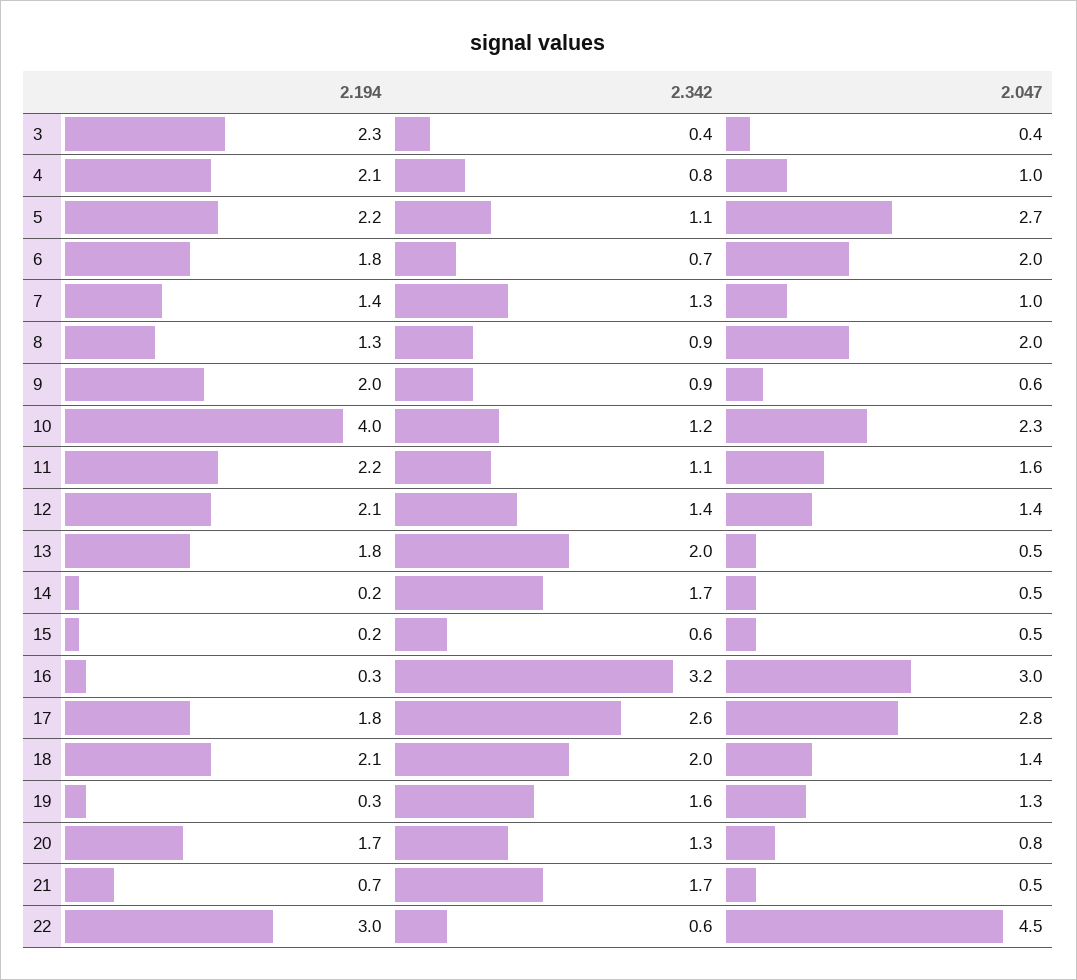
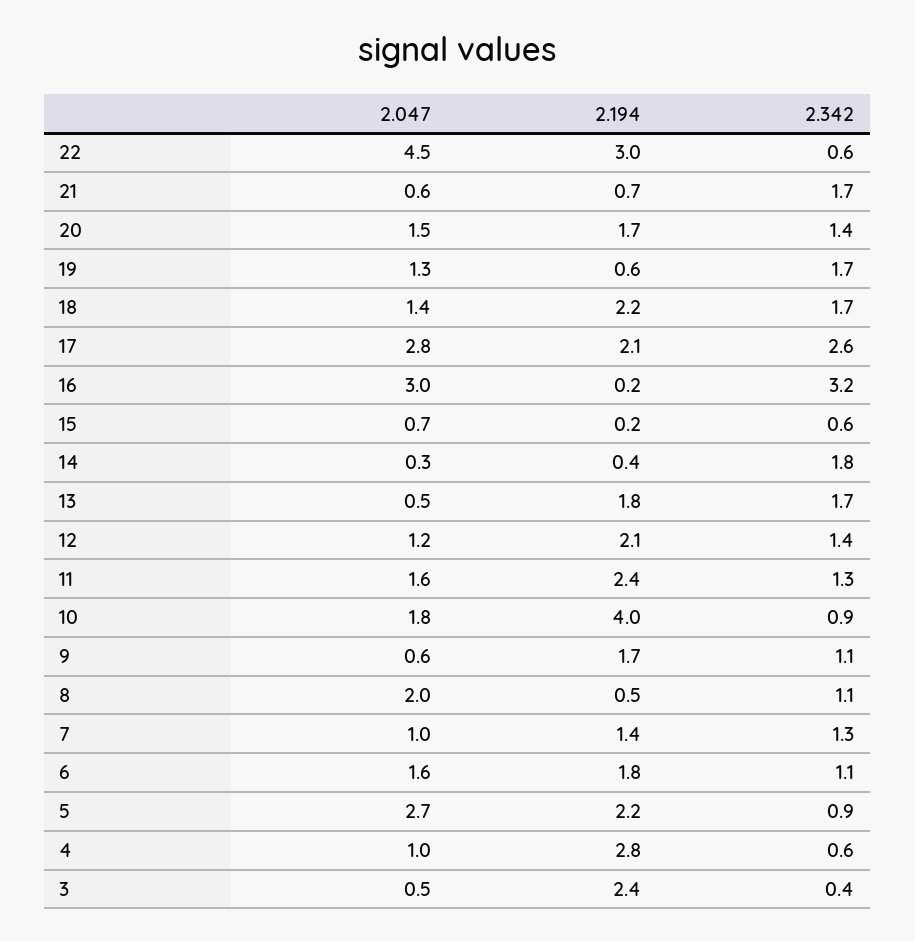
  {
    "2.194": {
-     "3": 2.3,
+     "3": 2.4,
-     "4": 2.1,
+     "4": 2.8,
      "5": 2.2,
      "6": 1.8,
      "7": 1.4,
-     "8": 1.3,
+     "8": 0.5,
-     "9": 2,
+     "9": 1.7,
      "10": 4,
-     "11": 2.2,
+     "11": 2.4,
      "12": 2.1,
      "13": 1.8,
-     "14": 0.2,
+     "14": 0.4,
      "15": 0.2,
-     "16": 0.3,
+     "16": 0.2,
-     "17": 1.8,
+     "17": 2.1,
-     "18": 2.1,
+     "18": 2.2,
-     "19": 0.3,
+     "19": 0.6,
      "20": 1.7,
      "21": 0.7,
      "22": 3
    },
    "2.342": {
      "3": 0.4,
-     "4": 0.8,
+     "4": 0.6,
-     "5": 1.1,
+     "5": 0.9,
-     "6": 0.7,
+     "6": 1.1,
      "7": 1.3,
-     "8": 0.9,
+     "8": 1.1,
-     "9": 0.9,
+     "9": 1.1,
-     "10": 1.2,
+     "10": 0.9,
-     "11": 1.1,
+     "11": 1.3,
      "12": 1.4,
-     "13": 2,
+     "13": 1.7,
-     "14": 1.7,
+     "14": 1.8,
      "15": 0.6,
      "16": 3.2,
      "17": 2.6,
-     "18": 2,
+     "18": 1.7,
-     "19": 1.6,
+     "19": 1.7,
-     "20": 1.3,
+     "20": 1.4,
      "21": 1.7,
      "22": 0.6
    },
    "2.047": {
-     "3": 0.4,
+     "3": 0.5,
      "4": 1,
      "5": 2.7,
-     "6": 2,
+     "6": 1.6,
      "7": 1,
      "8": 2,
      "9": 0.6,
-     "10": 2.3,
+     "10": 1.8,
      "11": 1.6,
-     "12": 1.4,
+     "12": 1.2,
      "13": 0.5,
-     "14": 0.5,
+     "14": 0.3,
-     "15": 0.5,
+     "15": 0.7,
      "16": 3,
      "17": 2.8,
      "18": 1.4,
      "19": 1.3,
-     "20": 0.8,
+     "20": 1.5,
-     "21": 0.5,
+     "21": 0.6,
      "22": 4.5
    }
  }

